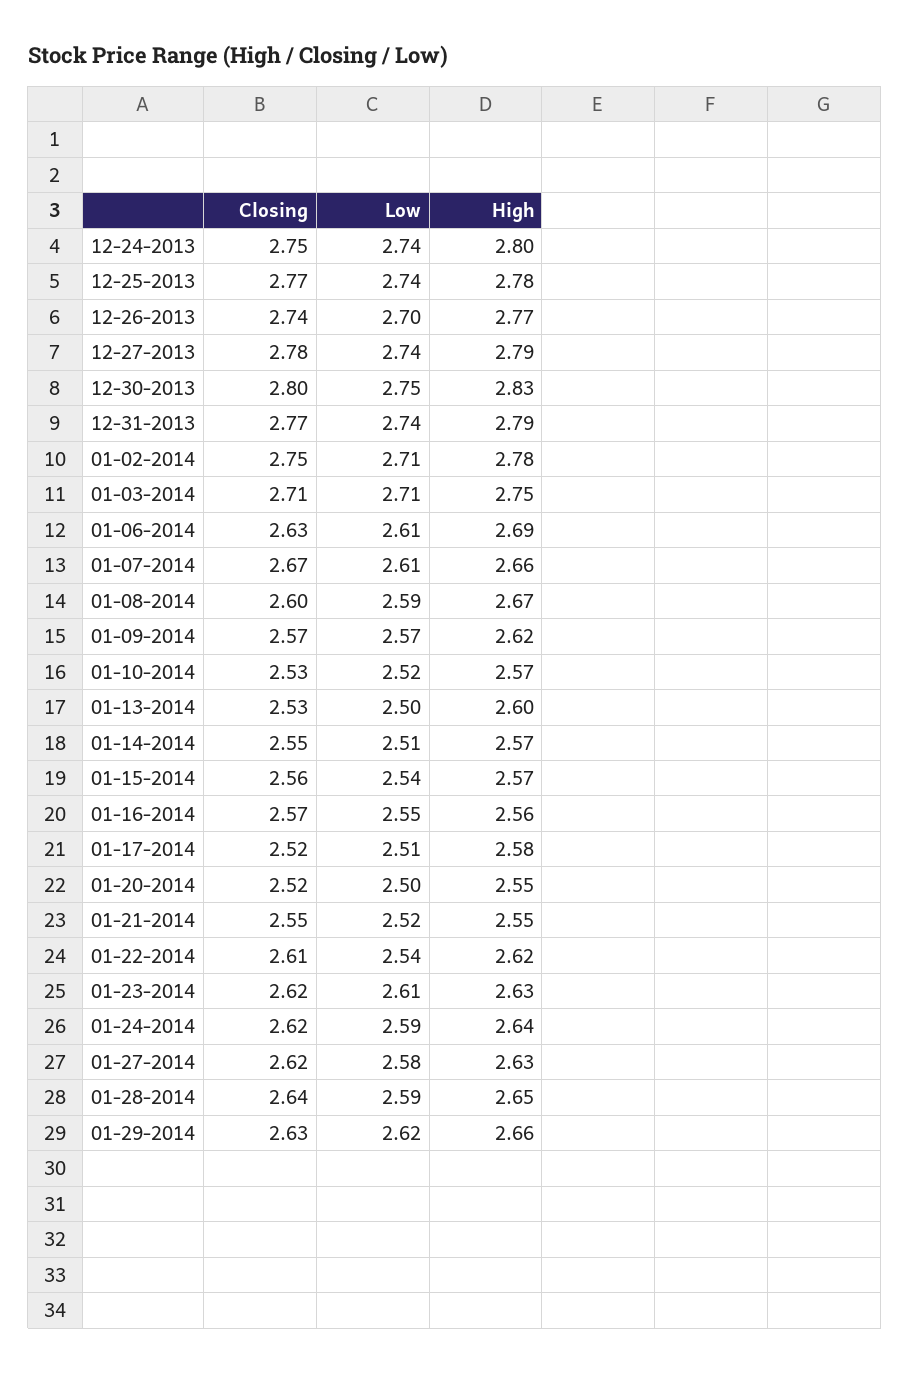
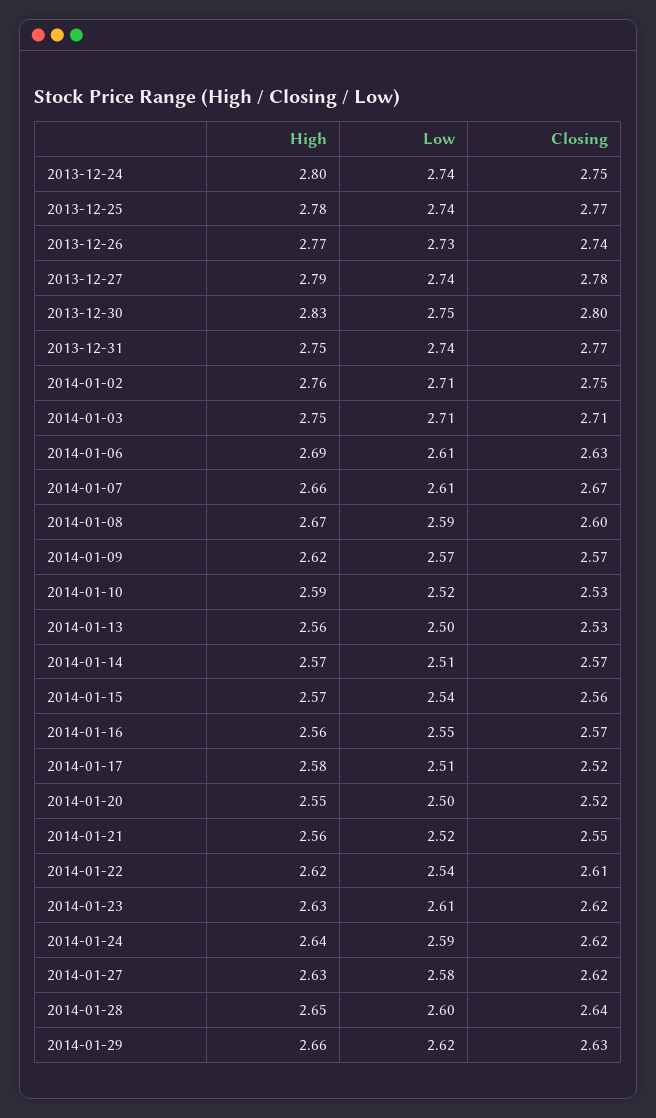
  {
    "Closing": {
      "12-24-2013": 2.75,
      "12-25-2013": 2.77,
      "12-26-2013": 2.74,
      "12-27-2013": 2.78,
      "12-30-2013": 2.8,
      "12-31-2013": 2.77,
      "01-02-2014": 2.75,
      "01-03-2014": 2.71,
      "01-06-2014": 2.63,
      "01-07-2014": 2.67,
      "01-08-2014": 2.6,
      "01-09-2014": 2.57,
      "01-10-2014": 2.53,
      "01-13-2014": 2.53,
-     "01-14-2014": 2.55,
+     "01-14-2014": 2.57,
      "01-15-2014": 2.56,
      "01-16-2014": 2.57,
      "01-17-2014": 2.52,
      "01-20-2014": 2.52,
      "01-21-2014": 2.55,
      "01-22-2014": 2.61,
      "01-23-2014": 2.62,
      "01-24-2014": 2.62,
      "01-27-2014": 2.62,
      "01-28-2014": 2.64,
      "01-29-2014": 2.63
    },
    "Low": {
      "12-24-2013": 2.74,
      "12-25-2013": 2.74,
-     "12-26-2013": 2.7,
+     "12-26-2013": 2.73,
      "12-27-2013": 2.74,
      "12-30-2013": 2.75,
      "12-31-2013": 2.74,
      "01-02-2014": 2.71,
      "01-03-2014": 2.71,
      "01-06-2014": 2.61,
      "01-07-2014": 2.61,
      "01-08-2014": 2.59,
      "01-09-2014": 2.57,
      "01-10-2014": 2.52,
      "01-13-2014": 2.5,
      "01-14-2014": 2.51,
      "01-15-2014": 2.54,
      "01-16-2014": 2.55,
      "01-17-2014": 2.51,
      "01-20-2014": 2.5,
      "01-21-2014": 2.52,
      "01-22-2014": 2.54,
      "01-23-2014": 2.61,
      "01-24-2014": 2.59,
      "01-27-2014": 2.58,
-     "01-28-2014": 2.59,
+     "01-28-2014": 2.6,
      "01-29-2014": 2.62
    },
    "High": {
      "12-24-2013": 2.8,
      "12-25-2013": 2.78,
      "12-26-2013": 2.77,
      "12-27-2013": 2.79,
      "12-30-2013": 2.83,
-     "12-31-2013": 2.79,
+     "12-31-2013": 2.75,
-     "01-02-2014": 2.78,
+     "01-02-2014": 2.76,
      "01-03-2014": 2.75,
      "01-06-2014": 2.69,
      "01-07-2014": 2.66,
      "01-08-2014": 2.67,
      "01-09-2014": 2.62,
-     "01-10-2014": 2.57,
+     "01-10-2014": 2.59,
-     "01-13-2014": 2.6,
+     "01-13-2014": 2.56,
      "01-14-2014": 2.57,
      "01-15-2014": 2.57,
      "01-16-2014": 2.56,
      "01-17-2014": 2.58,
      "01-20-2014": 2.55,
-     "01-21-2014": 2.55,
+     "01-21-2014": 2.56,
      "01-22-2014": 2.62,
      "01-23-2014": 2.63,
      "01-24-2014": 2.64,
      "01-27-2014": 2.63,
      "01-28-2014": 2.65,
      "01-29-2014": 2.66
    }
  }

